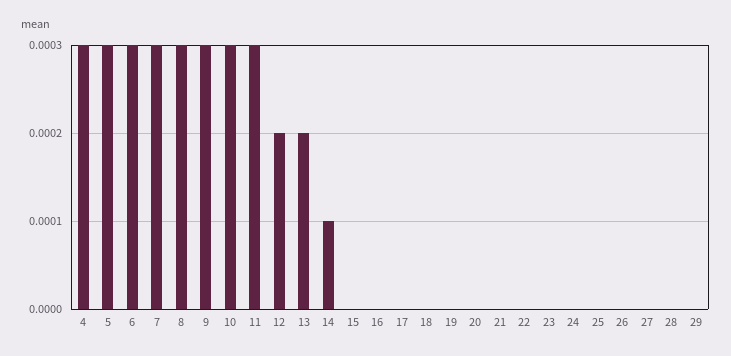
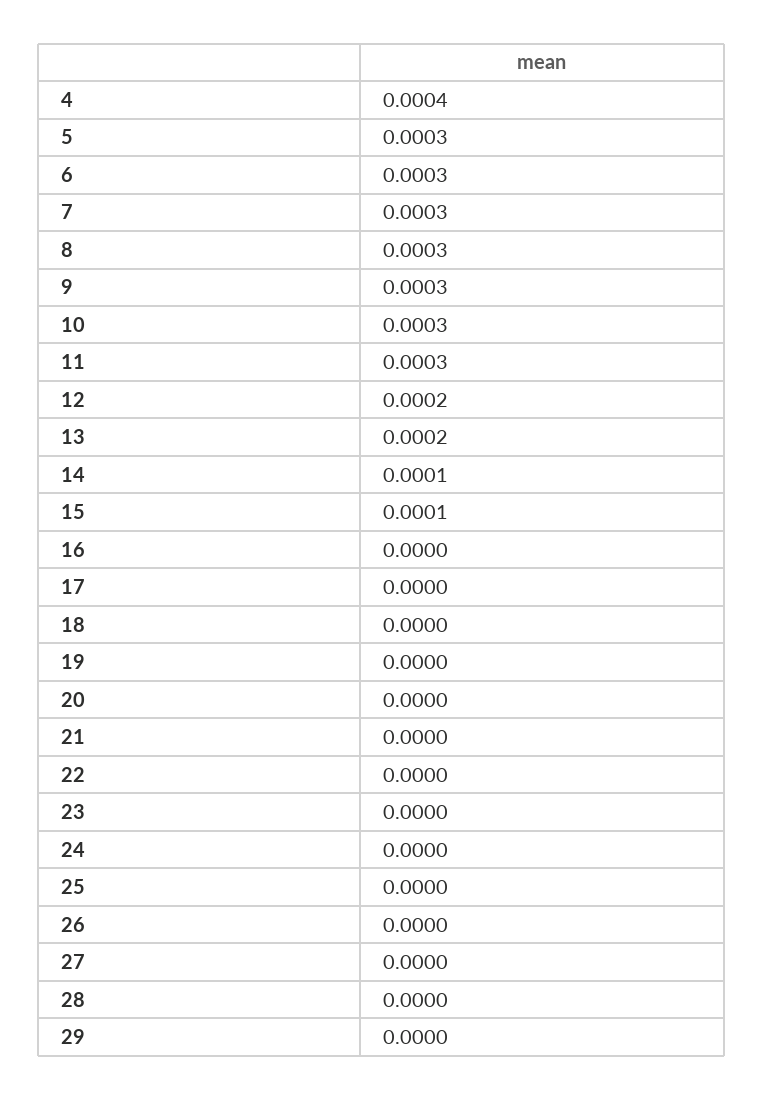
  {
-   "4": 0.0003,
+   "4": 0.0004,
    "5": 0.0003,
    "6": 0.0003,
    "7": 0.0003,
    "8": 0.0003,
    "9": 0.0003,
    "10": 0.0003,
    "11": 0.0003,
    "12": 0.0002,
    "13": 0.0002,
    "14": 0.0001,
-   "15": 0,
+   "15": 0.0001,
    "16": 0,
    "17": 0,
    "18": 0,
    "19": 0,
    "20": 0,
    "21": 0,
    "22": 0,
    "23": 0,
    "24": 0,
    "25": 0,
    "26": 0,
    "27": 0,
    "28": 0,
    "29": 0
  }

